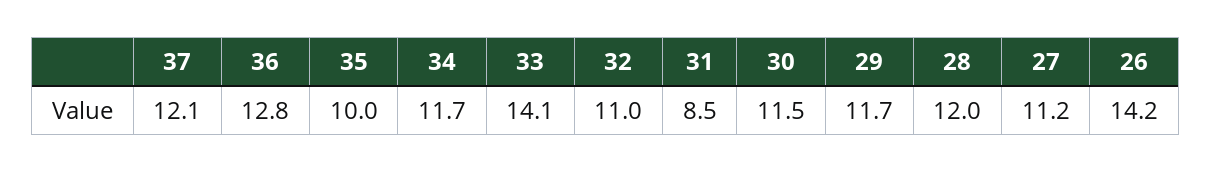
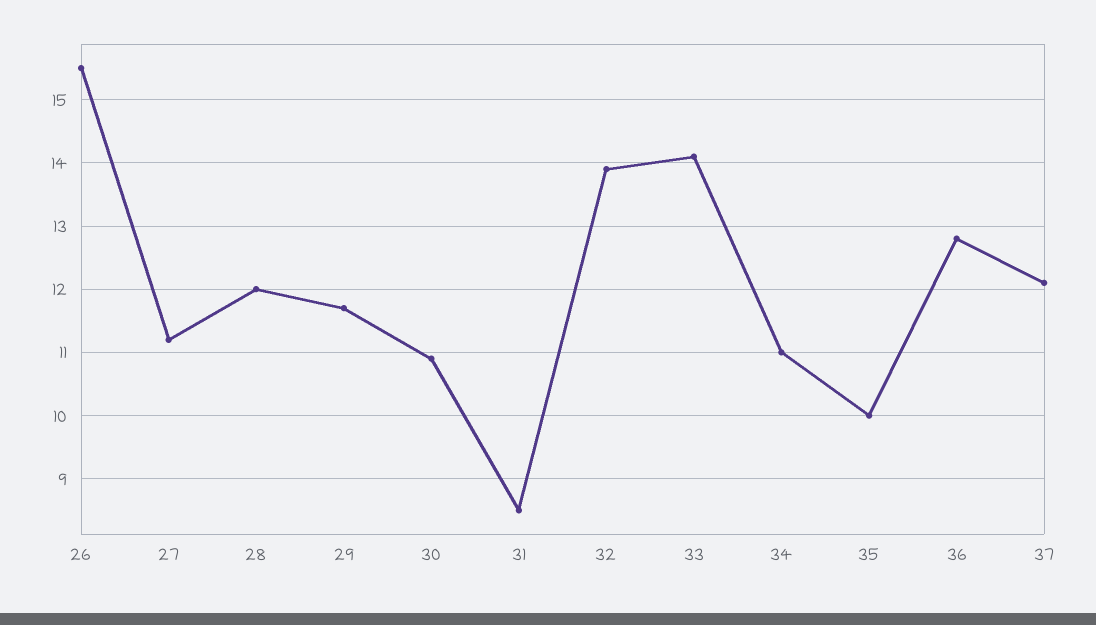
  {
    "37": 12.1,
    "36": 12.8,
    "35": 10,
-   "34": 11.7,
+   "34": 11,
    "33": 14.1,
-   "32": 11,
+   "32": 13.9,
    "31": 8.5,
-   "30": 11.5,
+   "30": 10.9,
    "29": 11.7,
    "28": 12,
    "27": 11.2,
-   "26": 14.2
+   "26": 15.5
  }

